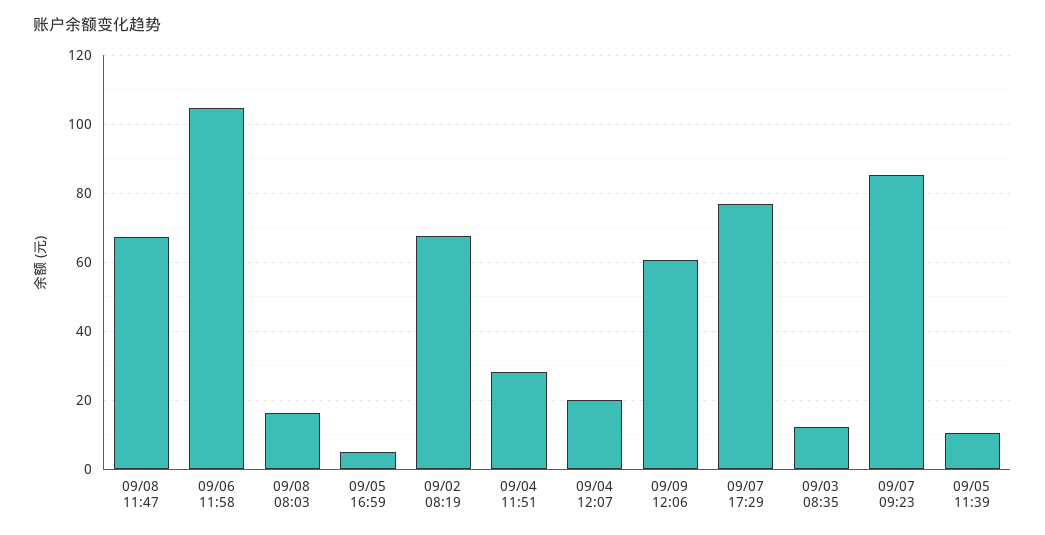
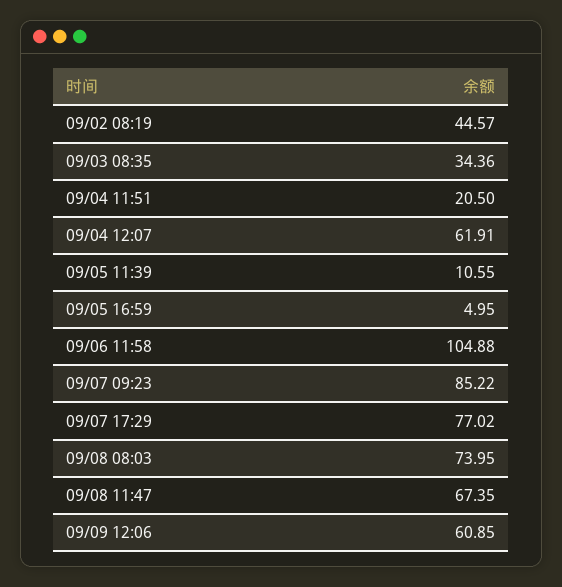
  {
    "09/08 11:47": 67.35,
    "09/06 11:58": 104.88,
-   "09/08 08:03": 16,
+   "09/08 08:03": 73.95,
    "09/05 16:59": 4.95,
-   "09/02 08:19": 68,
+   "09/02 08:19": 44.57,
-   "09/04 11:51": 28,
+   "09/04 11:51": 20.5,
-   "09/04 12:07": 20,
+   "09/04 12:07": 61.91,
    "09/09 12:06": 60.85,
    "09/07 17:29": 77.02,
-   "09/03 08:35": 12,
+   "09/03 08:35": 34.36,
    "09/07 09:23": 85.22,
    "09/05 11:39": 10.55
  }

